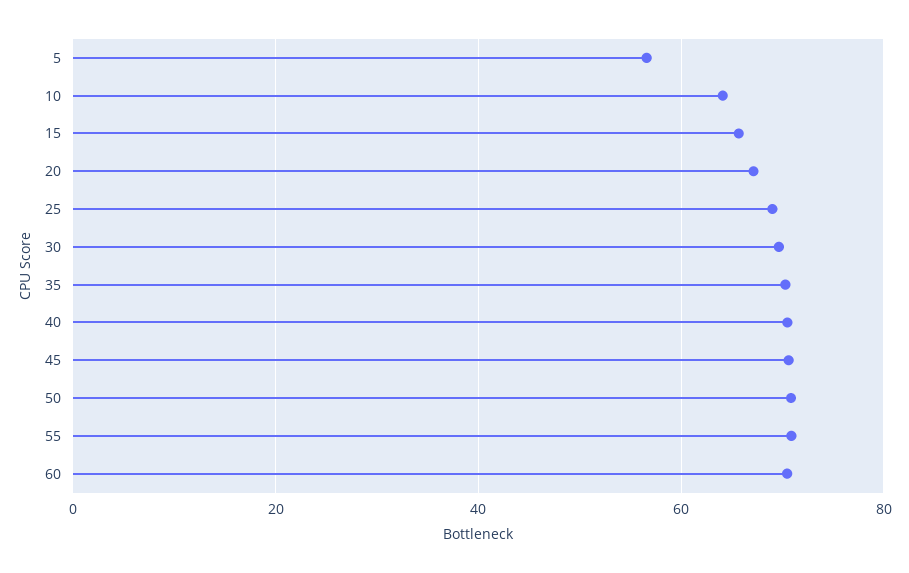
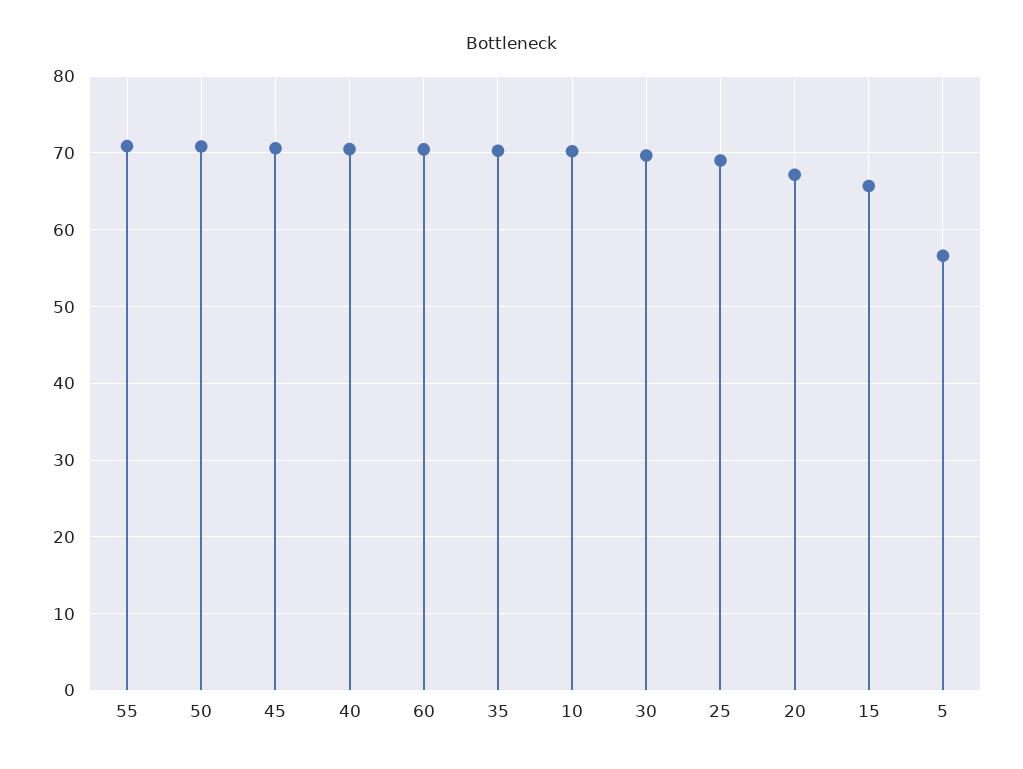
  {
    "5": 57,
-   "10": 64,
+   "10": 70,
    "15": 66,
    "20": 67,
    "25": 69,
    "30": 70,
    "35": 70,
    "40": 71,
    "45": 71,
    "50": 71,
    "55": 71,
    "60": 70
  }

